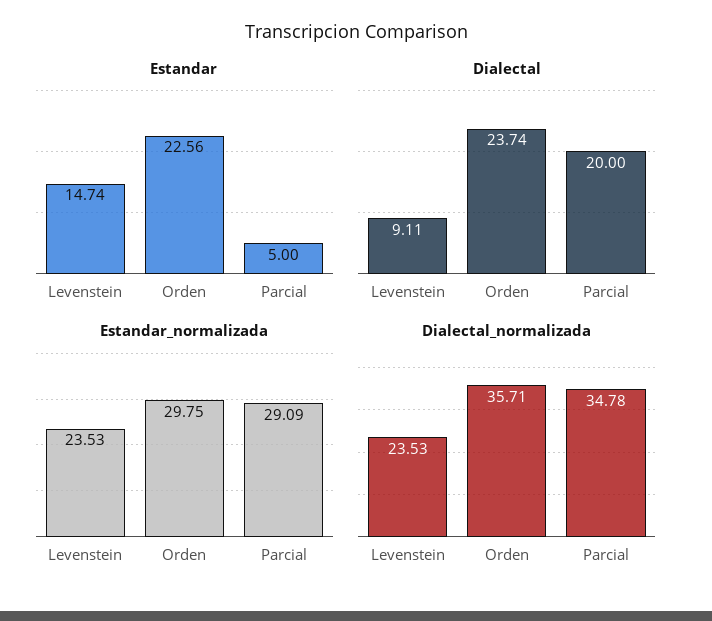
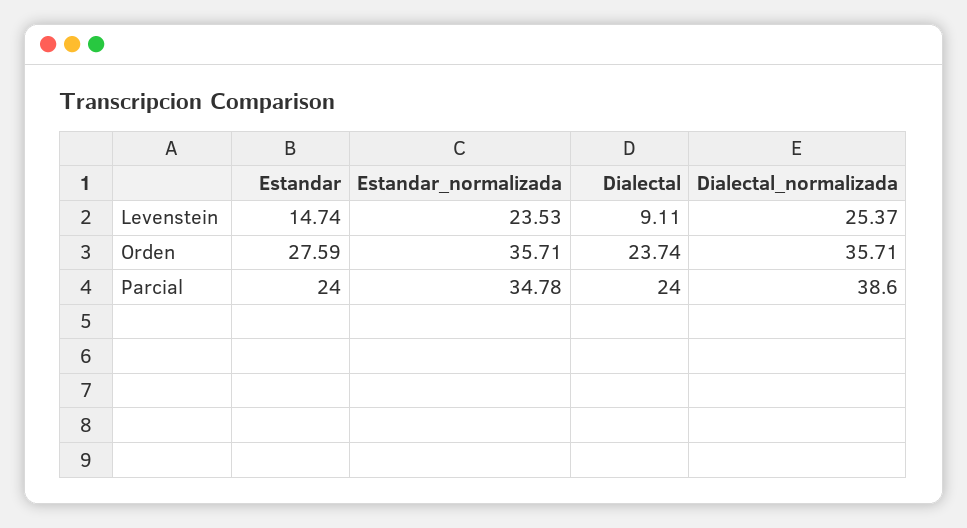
  {
    "Estandar": {
      "Levenstein": 14.74,
-     "Orden": 22.56,
+     "Orden": 27.59,
-     "Parcial": 5
+     "Parcial": 24
    },
    "Dialectal": {
      "Levenstein": 9.11,
      "Orden": 23.74,
-     "Parcial": 20
+     "Parcial": 24
    },
    "Estandar_normalizada": {
      "Levenstein": 23.53,
-     "Orden": 29.75,
+     "Orden": 35.71,
-     "Parcial": 29.09
+     "Parcial": 34.78
    },
    "Dialectal_normalizada": {
-     "Levenstein": 23.53,
+     "Levenstein": 25.37,
      "Orden": 35.71,
-     "Parcial": 34.78
+     "Parcial": 38.6
    }
  }

